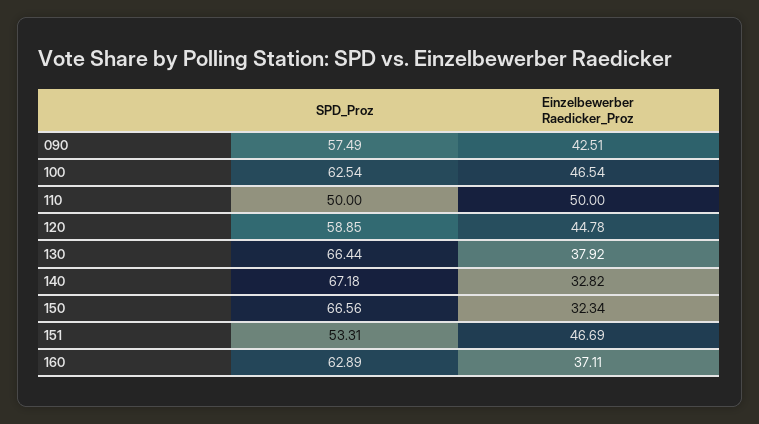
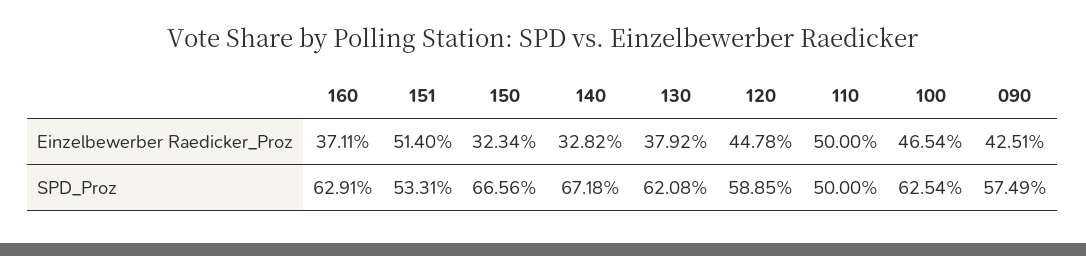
  {
    "SPD_Proz": {
      "090": 57.49,
      "100": 62.54,
      "110": 50,
      "120": 58.85,
-     "130": 66.44,
+     "130": 62.08,
      "140": 67.18,
      "150": 66.56,
      "151": 53.31,
-     "160": 62.89
+     "160": 62.91
    },
    "Einzelbewerber Raedicker_Proz": {
      "090": 42.51,
      "100": 46.54,
      "110": 50,
      "120": 44.78,
      "130": 37.92,
      "140": 32.82,
      "150": 32.34,
-     "151": 46.69,
+     "151": 51.4,
      "160": 37.11
    }
  }

